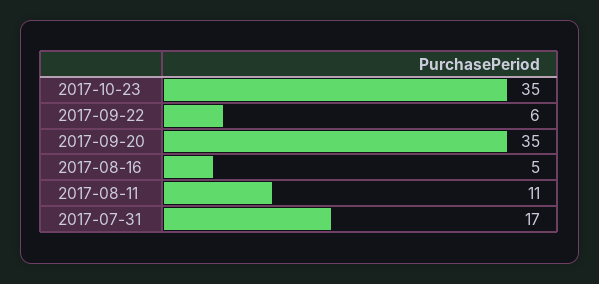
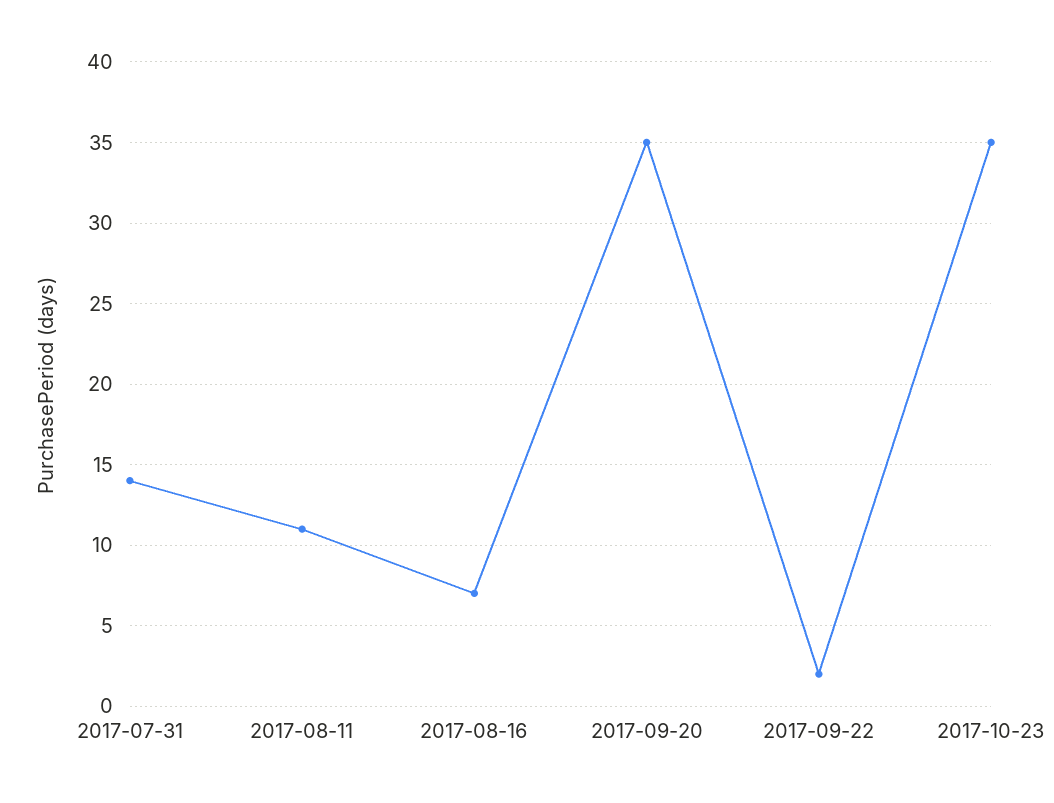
  {
    "2017-10-23": 35,
-   "2017-09-22": 6,
+   "2017-09-22": 2,
    "2017-09-20": 35,
-   "2017-08-16": 5,
+   "2017-08-16": 7,
    "2017-08-11": 11,
-   "2017-07-31": 17
+   "2017-07-31": 14
  }

